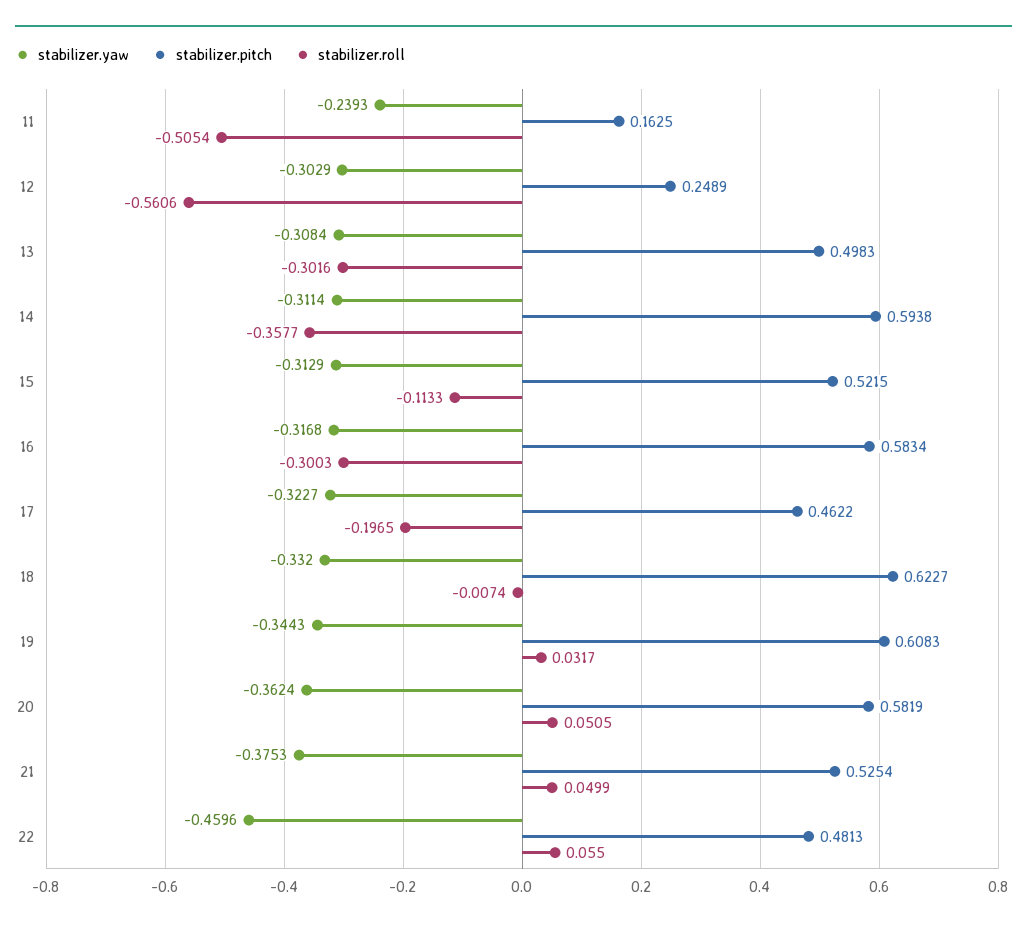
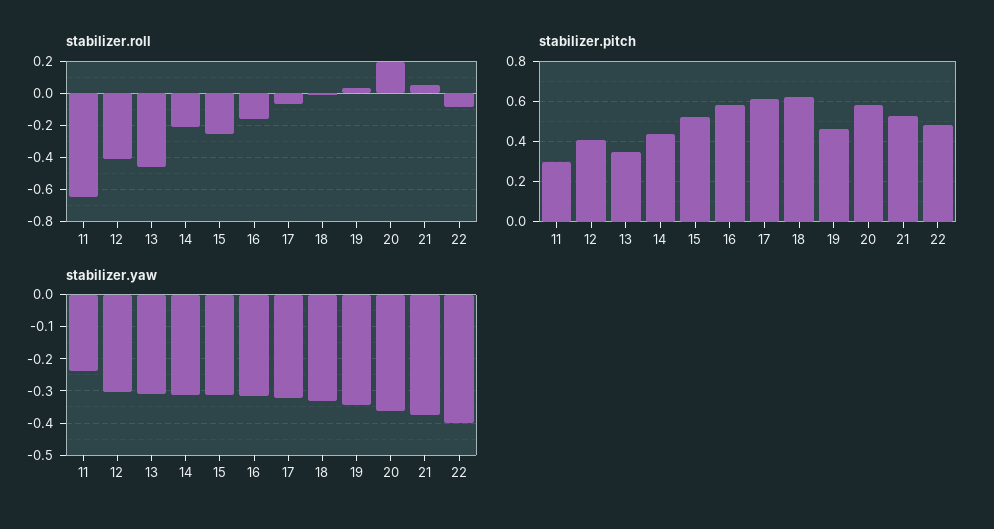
  {
    "stabilizer.yaw": {
      "11": -0.2393,
      "12": -0.3029,
      "13": -0.3084,
      "14": -0.3114,
      "15": -0.3129,
      "16": -0.3168,
      "17": -0.3227,
      "18": -0.332,
      "19": -0.3443,
      "20": -0.3624,
      "21": -0.3753,
-     "22": -0.4596
+     "22": -0.4
    },
    "stabilizer.pitch": {
-     "11": 0.1625,
+     "11": 0.3,
-     "12": 0.2489,
+     "12": 0.4,
-     "13": 0.4983,
+     "13": 0.35,
-     "14": 0.5938,
+     "14": 0.45,
      "15": 0.5215,
      "16": 0.5834,
-     "17": 0.4622,
+     "17": 0.6,
      "18": 0.6227,
-     "19": 0.6083,
+     "19": 0.45,
      "20": 0.5819,
      "21": 0.5254,
      "22": 0.4813
    },
    "stabilizer.roll": {
-     "11": -0.5054,
+     "11": -0.65,
-     "12": -0.5606,
+     "12": -0.4,
-     "13": -0.3016,
+     "13": -0.45,
-     "14": -0.3577,
+     "14": -0.2,
-     "15": -0.1133,
+     "15": -0.25,
-     "16": -0.3003,
+     "16": -0.15,
-     "17": -0.1965,
+     "17": -0.05,
      "18": -0.0074,
      "19": 0.0317,
-     "20": 0.0505,
+     "20": 0.2,
      "21": 0.0499,
-     "22": 0.055
+     "22": -0.1
    }
  }

